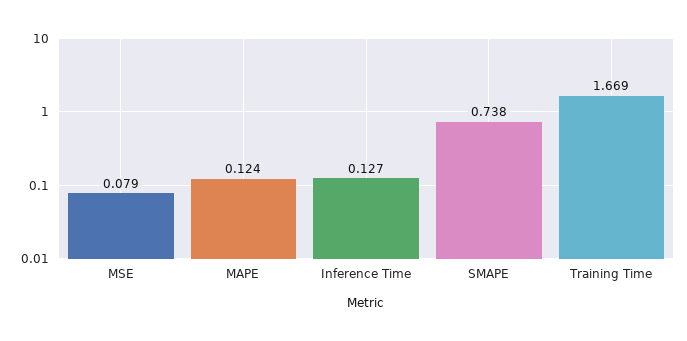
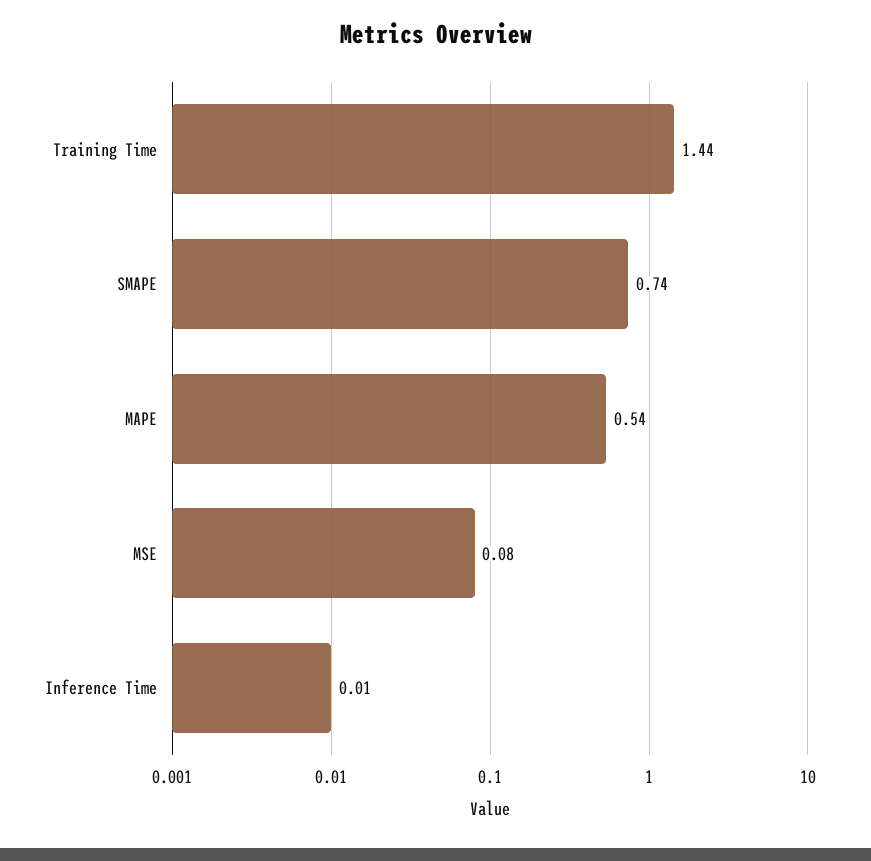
  {
    "MSE": 0.079,
-   "MAPE": 0.124,
+   "MAPE": 0.54,
-   "Inference Time": 0.127,
+   "Inference Time": 0.01,
    "SMAPE": 0.738,
-   "Training Time": 1.669
+   "Training Time": 1.44
  }

